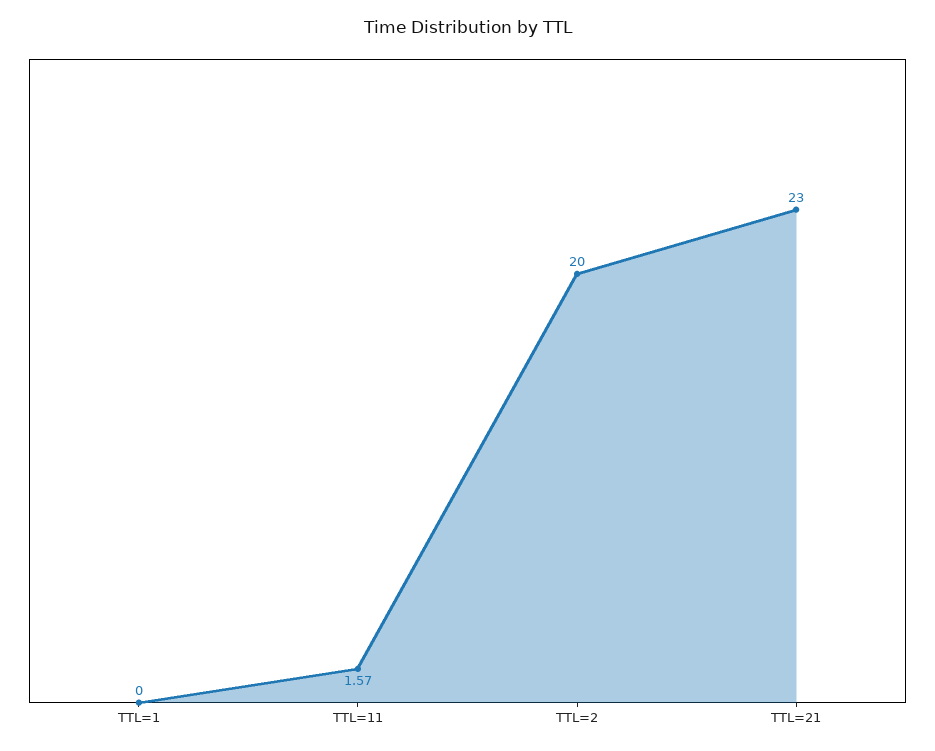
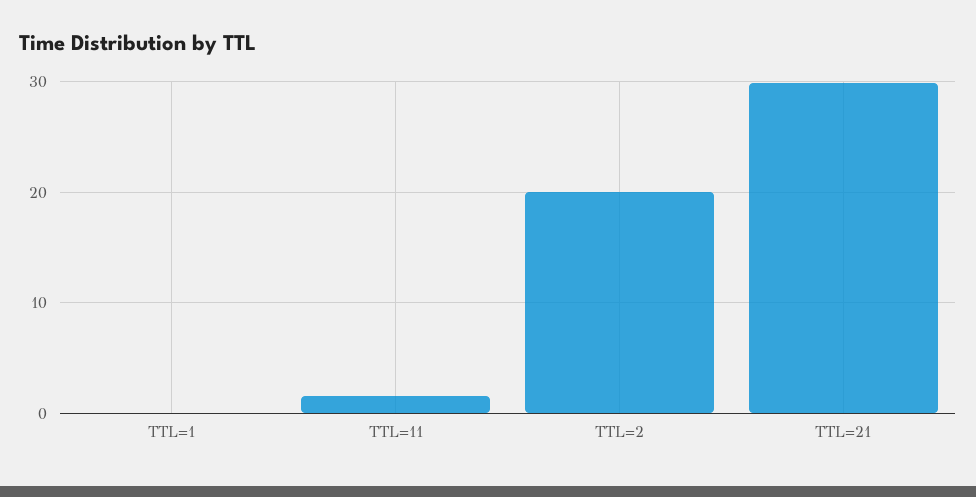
  {
    "TTL=1": 0,
    "TTL=11": 1.57,
    "TTL=2": 20,
-   "TTL=21": 23
+   "TTL=21": 30
  }

